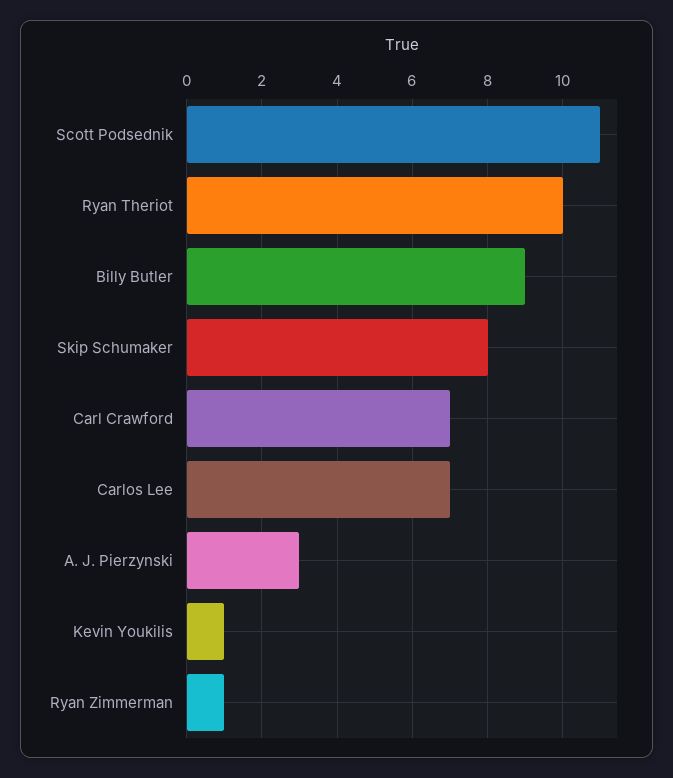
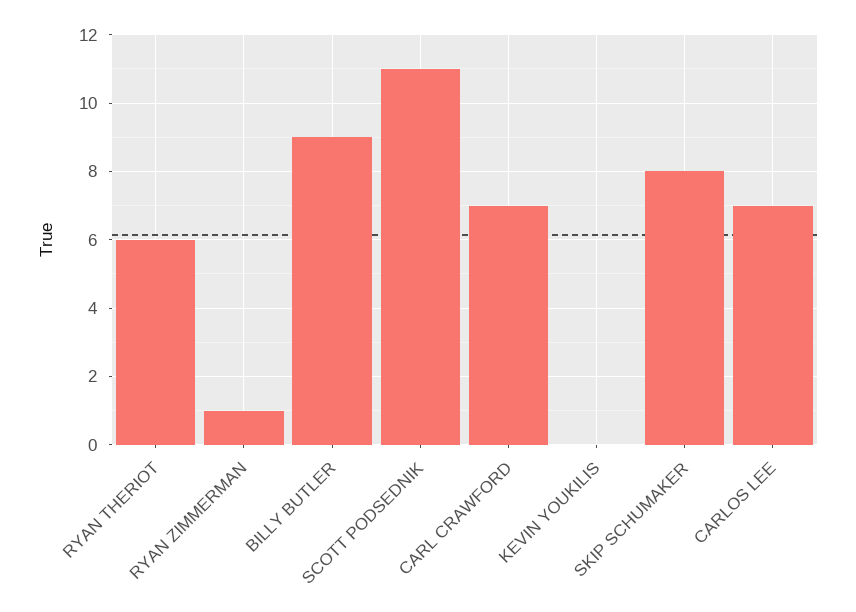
  {
    "Scott Podsednik": 11,
-   "Ryan Theriot": 10,
+   "Ryan Theriot": 6,
    "Billy Butler": 9,
    "Skip Schumaker": 8,
    "Carl Crawford": 7,
    "Carlos Lee": 7,
-   "A. J. Pierzynski": 3,
-   "Kevin Youkilis": 1,
+   "Kevin Youkilis": 0,
    "Ryan Zimmerman": 1
  }

